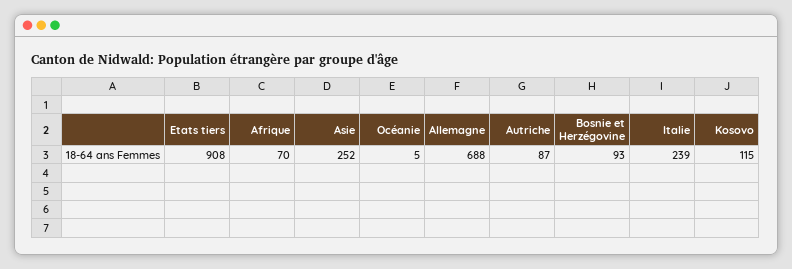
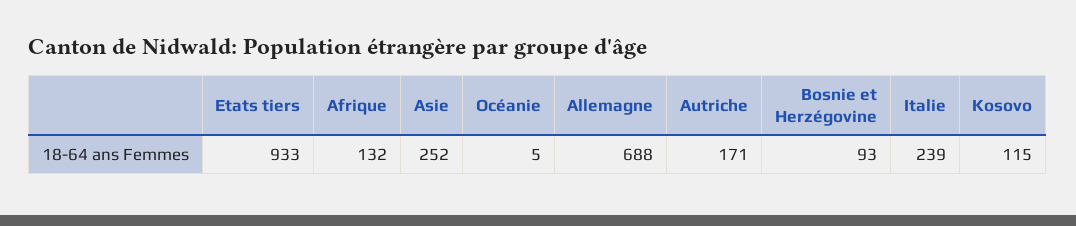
  {
-   "Etats tiers": 908,
+   "Etats tiers": 933,
-   "Afrique": 70,
+   "Afrique": 132,
    "Asie": 252,
    "Océanie": 5,
    "Allemagne": 688,
-   "Autriche": 87,
+   "Autriche": 171,
    "Bosnie et Herzégovine": 93,
    "Italie": 239,
    "Kosovo": 115
  }

